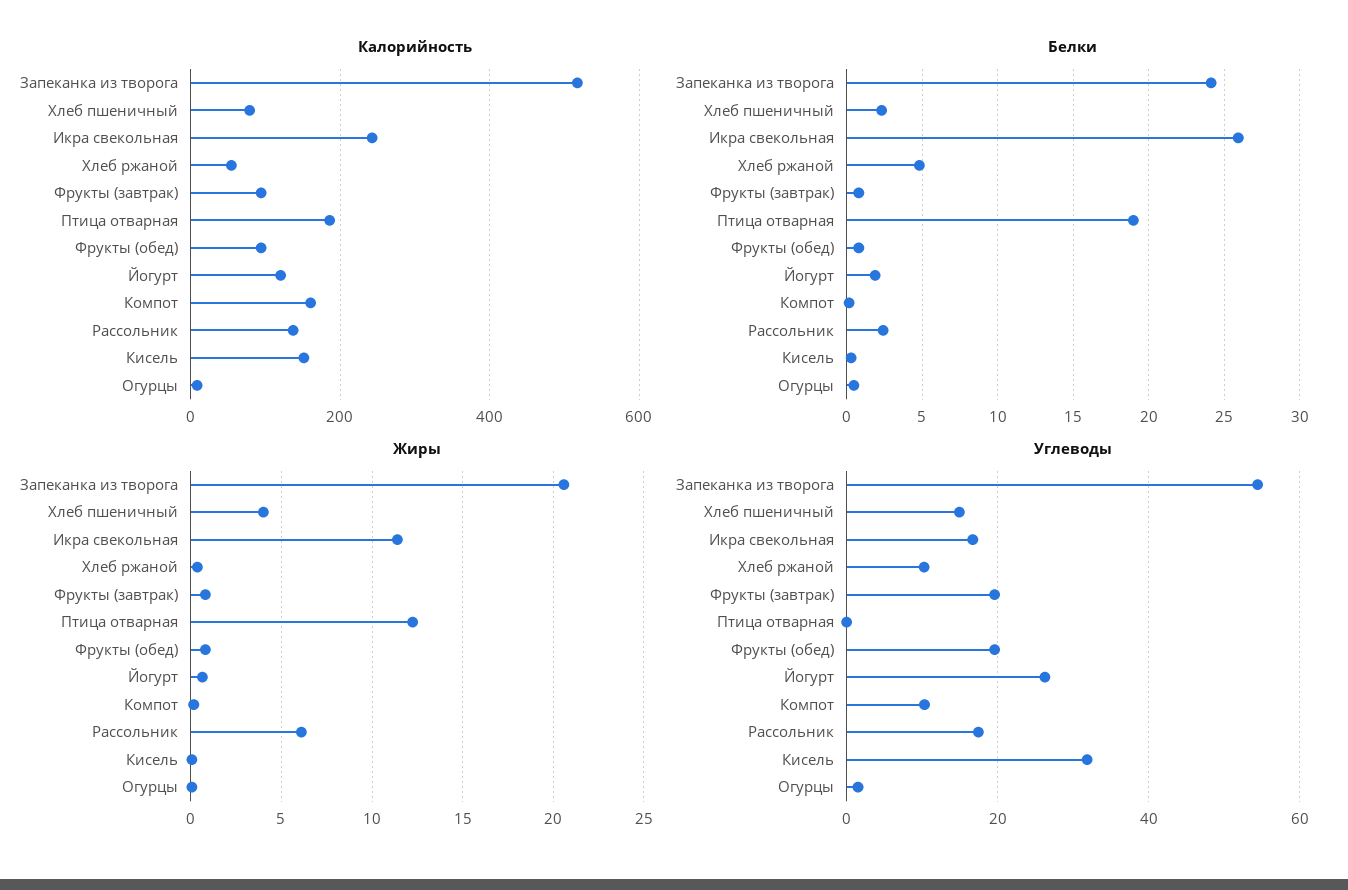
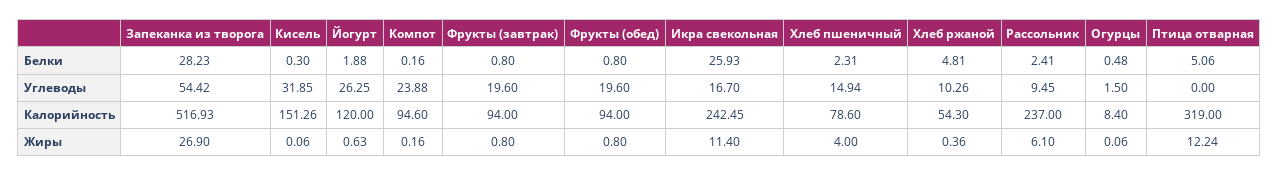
  {
    "Калорийность": {
      "Запеканка из творога": 516.93,
      "Хлеб пшеничный": 78.6,
      "Икра свекольная": 242.45,
      "Хлеб ржаной": 54.3,
      "Фрукты (завтрак)": 94,
-     "Птица отварная": 180,
+     "Птица отварная": 319,
      "Фрукты (обед)": 94,
      "Йогурт": 120,
-     "Компот": 160,
+     "Компот": 94.6,
-     "Рассольник": 140,
+     "Рассольник": 237,
      "Кисель": 151.26,
      "Огурцы": 8.4
    },
    "Белки": {
-     "Запеканка из творога": 24,
+     "Запеканка из творога": 28.23,
      "Хлеб пшеничный": 2.31,
      "Икра свекольная": 25.93,
      "Хлеб ржаной": 4.81,
      "Фрукты (завтрак)": 0.8,
-     "Птица отварная": 19,
+     "Птица отварная": 5.06,
      "Фрукты (обед)": 0.8,
      "Йогурт": 1.88,
      "Компот": 0.16,
      "Рассольник": 2.41,
      "Кисель": 0.3,
      "Огурцы": 0.48
    },
    "Жиры": {
-     "Запеканка из творога": 20.5,
+     "Запеканка из творога": 26.9,
      "Хлеб пшеничный": 4,
      "Икра свекольная": 11.4,
      "Хлеб ржаной": 0.36,
      "Фрукты (завтрак)": 0.8,
      "Птица отварная": 12.24,
      "Фрукты (обед)": 0.8,
      "Йогурт": 0.63,
      "Компот": 0.16,
      "Рассольник": 6.1,
      "Кисель": 0.06,
      "Огурцы": 0.06
    },
    "Углеводы": {
      "Запеканка из творога": 54.42,
      "Хлеб пшеничный": 14.94,
      "Икра свекольная": 16.7,
      "Хлеб ржаной": 10.26,
      "Фрукты (завтрак)": 19.6,
      "Птица отварная": 0,
      "Фрукты (обед)": 19.6,
      "Йогурт": 26.25,
-     "Компот": 10,
+     "Компот": 23.88,
-     "Рассольник": 18,
+     "Рассольник": 9.45,
      "Кисель": 31.85,
      "Огурцы": 1.5
    }
  }

